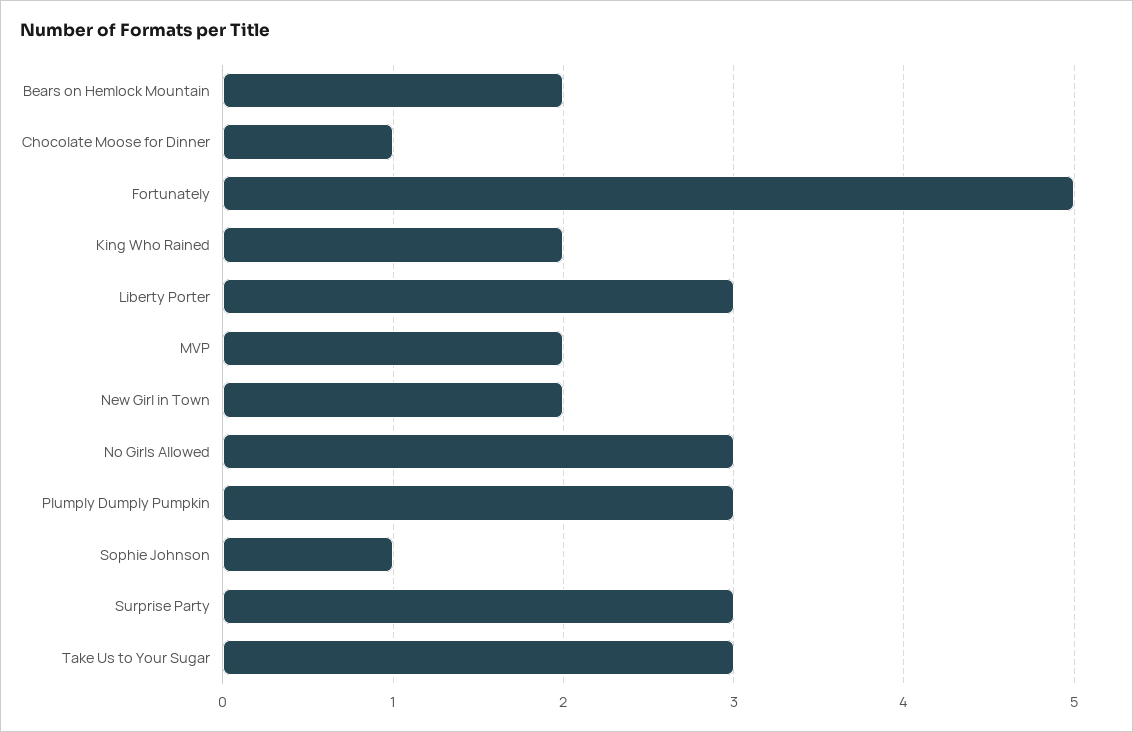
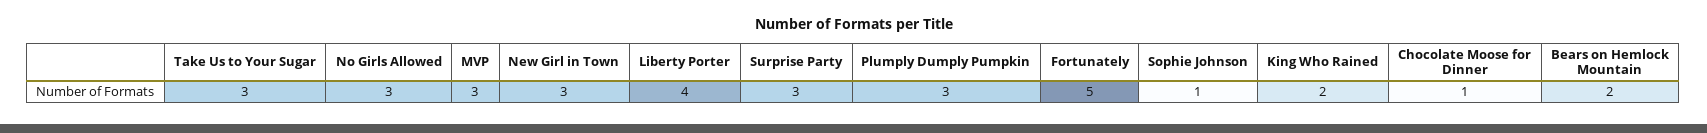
  {
    "Bears on Hemlock Mountain": 2,
    "Chocolate Moose for Dinner": 1,
    "Fortunately": 5,
    "King Who Rained": 2,
-   "Liberty Porter": 3,
+   "Liberty Porter": 4,
-   "MVP": 2,
+   "MVP": 3,
-   "New Girl in Town": 2,
+   "New Girl in Town": 3,
    "No Girls Allowed": 3,
    "Plumply Dumply Pumpkin": 3,
    "Sophie Johnson": 1,
    "Surprise Party": 3,
    "Take Us to Your Sugar": 3
  }

